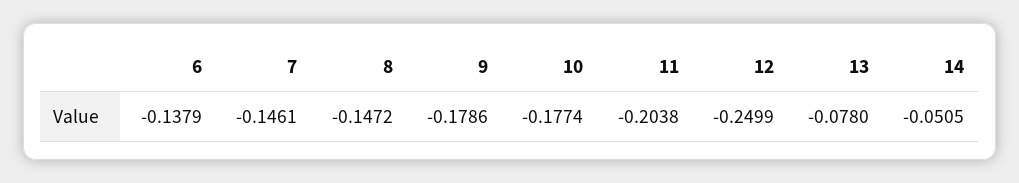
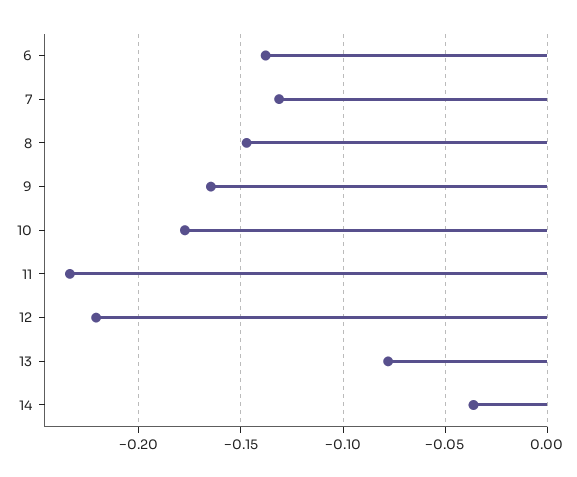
  {
    "6": -0.1379,
-   "7": -0.1461,
+   "7": -0.13,
    "8": -0.1472,
-   "9": -0.1786,
+   "9": -0.165,
    "10": -0.1774,
-   "11": -0.2038,
+   "11": -0.235,
-   "12": -0.2499,
+   "12": -0.22,
    "13": -0.078,
-   "14": -0.0505
+   "14": -0.035
  }

